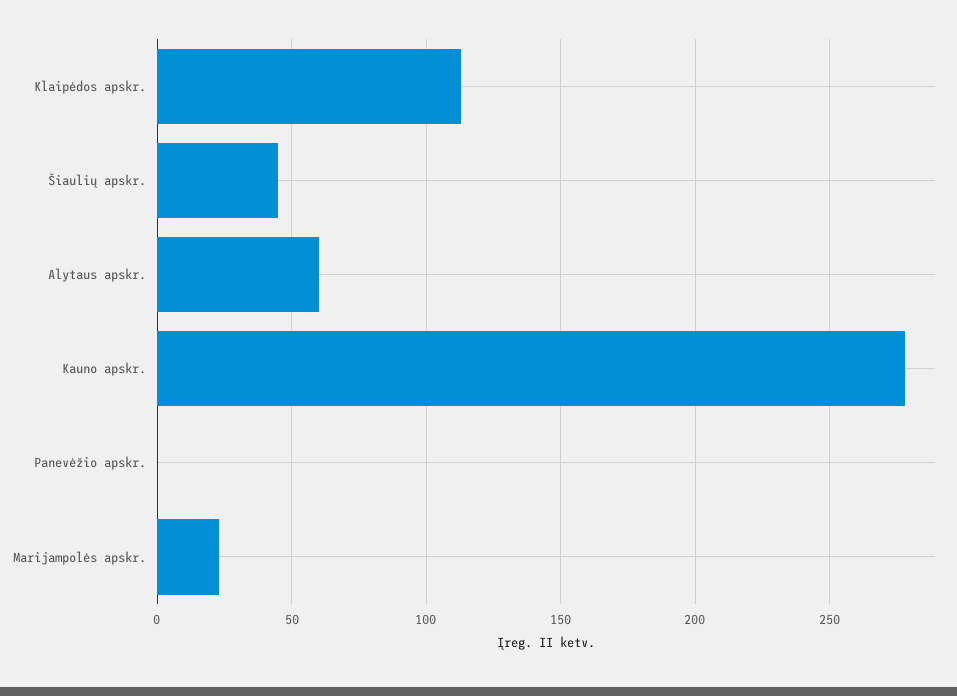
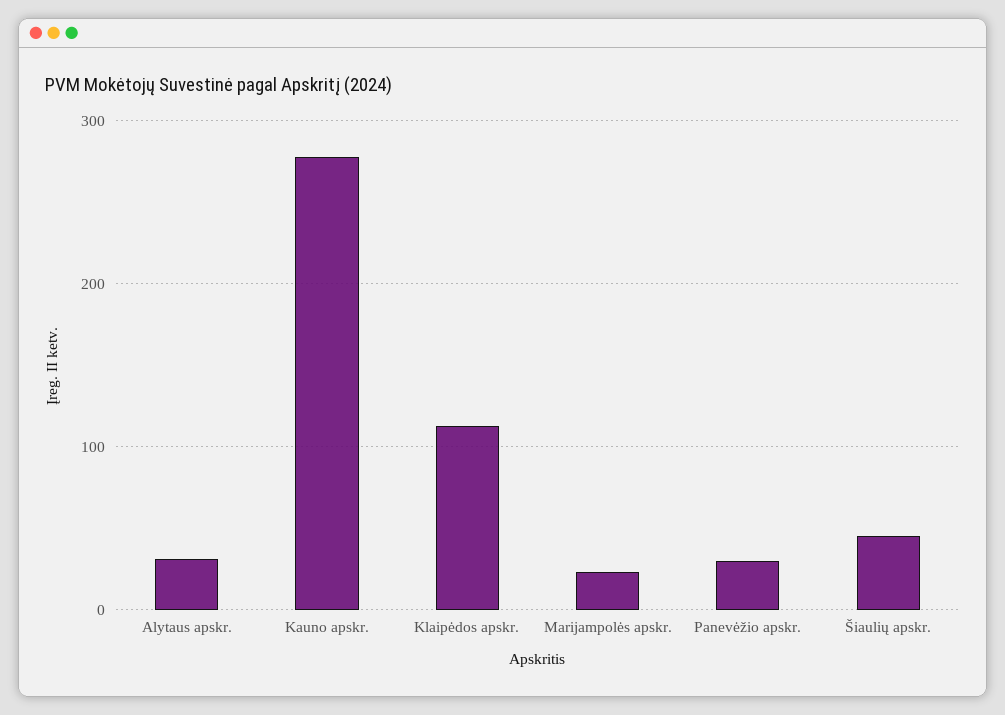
  {
    "Klaipėdos apskr.": 115,
    "Šiaulių apskr.": 45,
-   "Alytaus apskr.": 60,
+   "Alytaus apskr.": 30,
    "Kauno apskr.": 280,
-   "Panevėžio apskr.": 0,
+   "Panevėžio apskr.": 30,
    "Marijampolės apskr.": 25
  }

